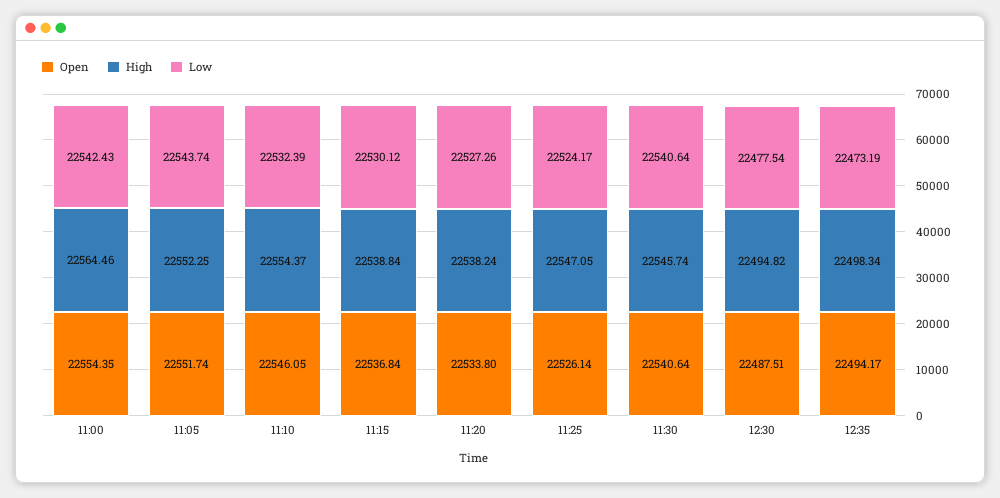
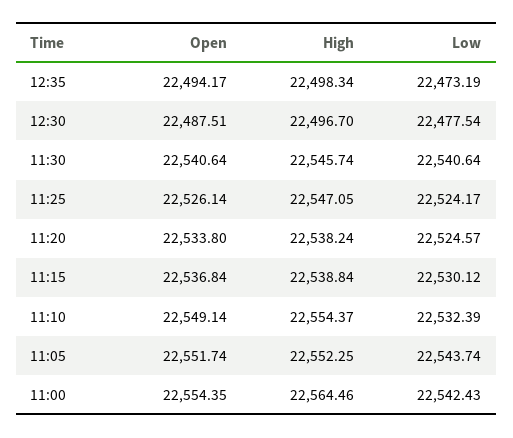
  {
    "Open": {
      "11:00": 22554.35,
      "11:05": 22551.74,
-     "11:10": 22546.05,
+     "11:10": 22549.14,
      "11:15": 22536.84,
      "11:20": 22533.8,
      "11:25": 22526.14,
      "11:30": 22540.64,
      "12:30": 22487.51,
      "12:35": 22494.17
    },
    "High": {
      "11:00": 22564.46,
      "11:05": 22552.25,
      "11:10": 22554.37,
      "11:15": 22538.84,
      "11:20": 22538.24,
      "11:25": 22547.05,
      "11:30": 22545.74,
-     "12:30": 22494.82,
+     "12:30": 22496.7,
      "12:35": 22498.34
    },
    "Low": {
      "11:00": 22542.43,
      "11:05": 22543.74,
      "11:10": 22532.39,
      "11:15": 22530.12,
-     "11:20": 22527.26,
+     "11:20": 22524.57,
      "11:25": 22524.17,
      "11:30": 22540.64,
      "12:30": 22477.54,
      "12:35": 22473.19
    }
  }

